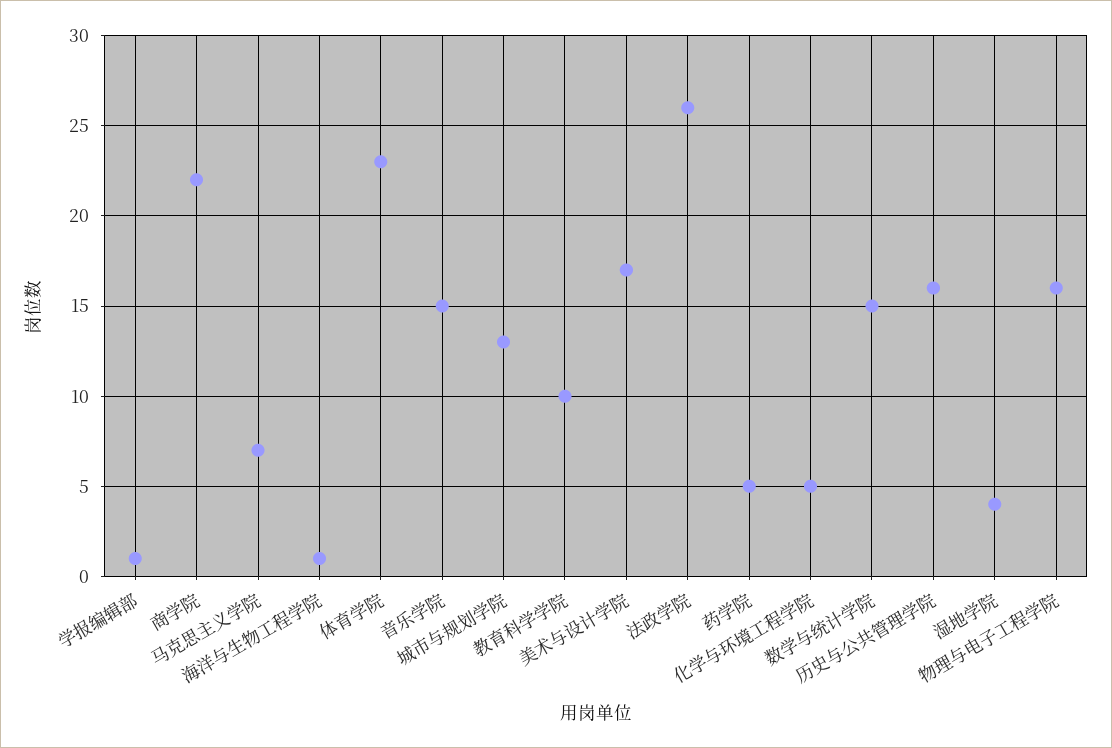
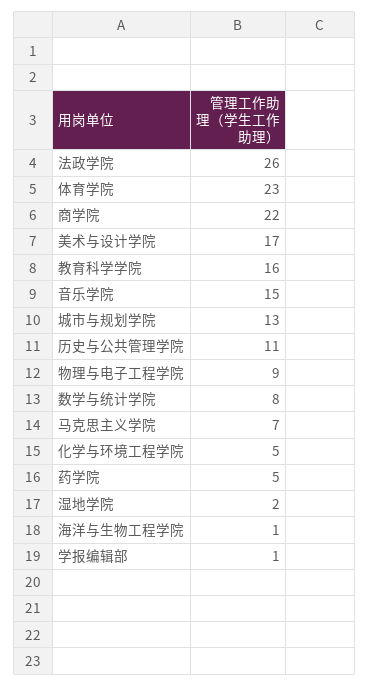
  {
    "学报编辑部": 1,
    "商学院": 22,
    "马克思主义学院": 7,
    "海洋与生物工程学院": 1,
    "体育学院": 23,
    "音乐学院": 15,
    "城市与规划学院": 13,
-   "教育科学学院": 10,
+   "教育科学学院": 16,
    "美术与设计学院": 17,
    "法政学院": 26,
    "药学院": 5,
    "化学与环境工程学院": 5,
-   "数学与统计学院": 15,
+   "数学与统计学院": 8,
-   "历史与公共管理学院": 16,
+   "历史与公共管理学院": 11,
-   "湿地学院": 4,
+   "湿地学院": 2,
-   "物理与电子工程学院": 16
+   "物理与电子工程学院": 9
  }

